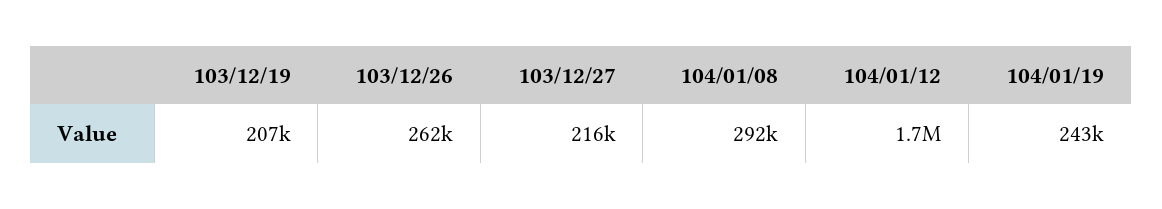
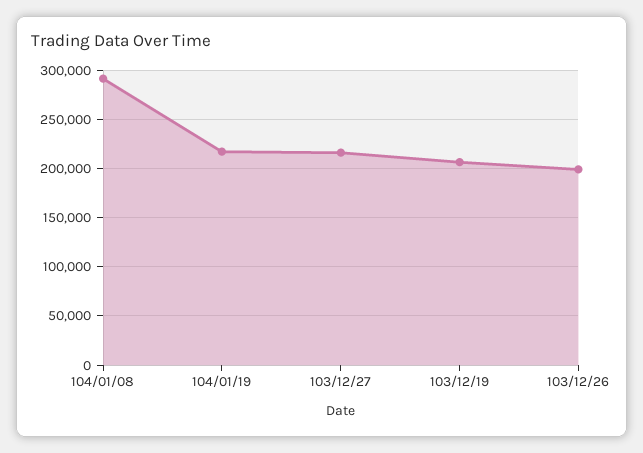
  {
    "103/12/19": 207000,
-   "103/12/26": 262000,
+   "103/12/26": 200000,
    "103/12/27": 216000,
    "104/01/08": 292000,
-   "104/01/12": 1700000,
-   "104/01/19": 243000
+   "104/01/19": 220000
  }

